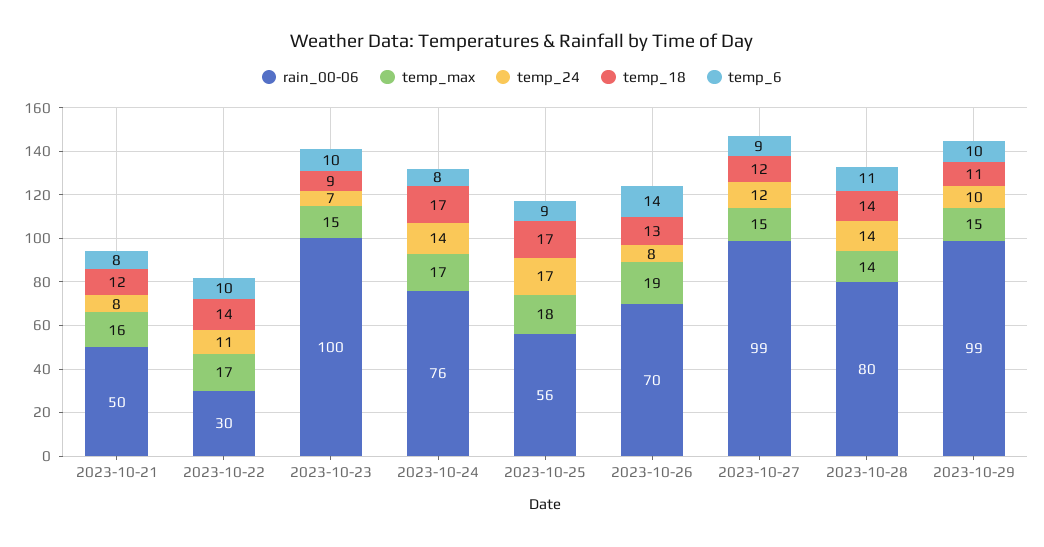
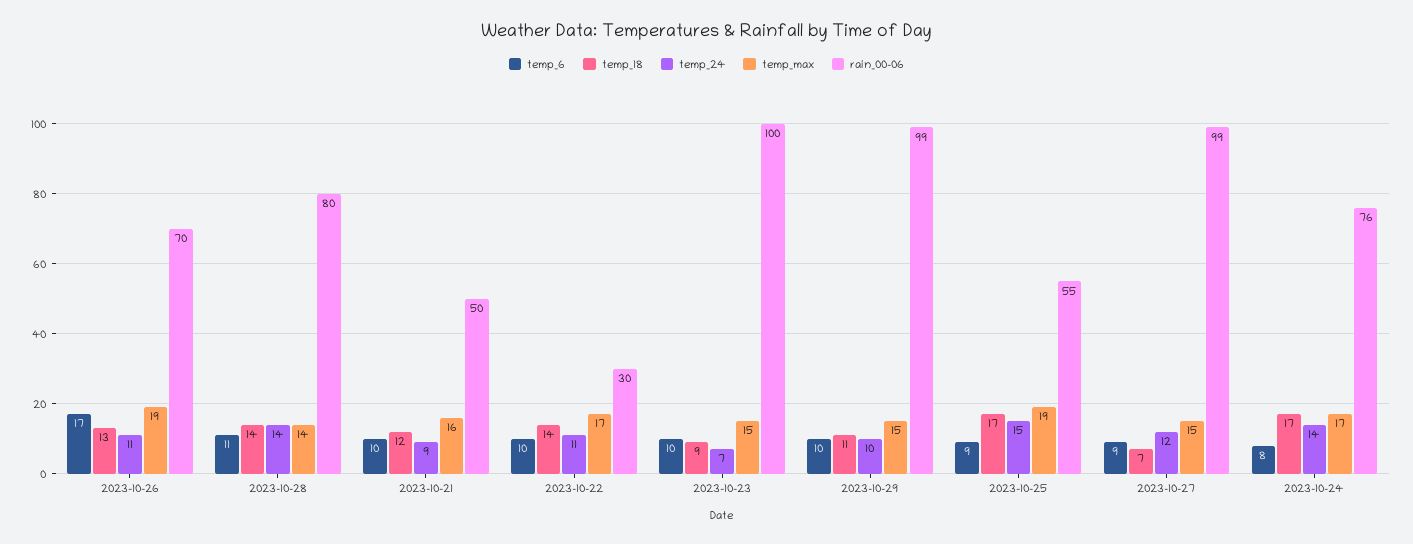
  {
    "rain_00-06": {
      "2023-10-21": 50,
      "2023-10-22": 30,
      "2023-10-23": 100,
      "2023-10-24": 76,
-     "2023-10-25": 56,
+     "2023-10-25": 55,
      "2023-10-26": 70,
      "2023-10-27": 99,
      "2023-10-28": 80,
      "2023-10-29": 99
    },
    "temp_max": {
      "2023-10-21": 16,
      "2023-10-22": 17,
      "2023-10-23": 15,
      "2023-10-24": 17,
-     "2023-10-25": 18,
+     "2023-10-25": 19,
      "2023-10-26": 19,
      "2023-10-27": 15,
      "2023-10-28": 14,
      "2023-10-29": 15
    },
    "temp_24": {
-     "2023-10-21": 8,
+     "2023-10-21": 9,
      "2023-10-22": 11,
      "2023-10-23": 7,
      "2023-10-24": 14,
-     "2023-10-25": 17,
+     "2023-10-25": 15,
-     "2023-10-26": 8,
+     "2023-10-26": 11,
      "2023-10-27": 12,
      "2023-10-28": 14,
      "2023-10-29": 10
    },
    "temp_18": {
      "2023-10-21": 12,
      "2023-10-22": 14,
      "2023-10-23": 9,
      "2023-10-24": 17,
      "2023-10-25": 17,
      "2023-10-26": 13,
-     "2023-10-27": 12,
+     "2023-10-27": 7,
      "2023-10-28": 14,
      "2023-10-29": 11
    },
    "temp_6": {
-     "2023-10-21": 8,
+     "2023-10-21": 10,
      "2023-10-22": 10,
      "2023-10-23": 10,
      "2023-10-24": 8,
      "2023-10-25": 9,
-     "2023-10-26": 14,
+     "2023-10-26": 17,
      "2023-10-27": 9,
      "2023-10-28": 11,
      "2023-10-29": 10
    }
  }

